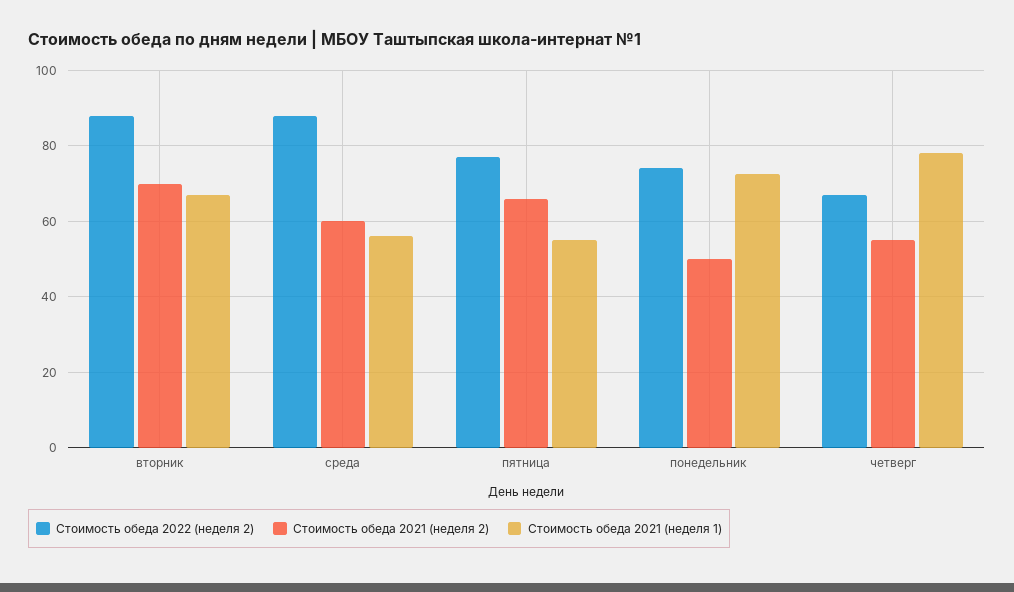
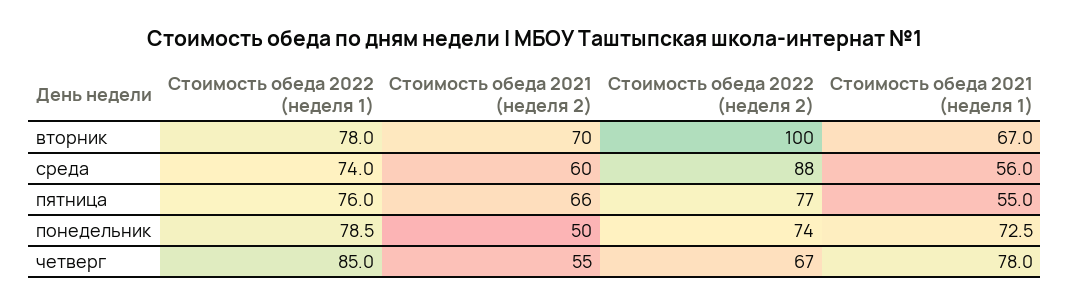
  {
    "Стоимость обеда 2022 (неделя 2)": {
-     "вторник": 88,
+     "вторник": 100,
      "среда": 88,
      "пятница": 77,
      "понедельник": 74,
      "четверг": 67
    },
    "Стоимость обеда 2021 (неделя 2)": {
      "вторник": 70,
      "среда": 60,
      "пятница": 66,
      "понедельник": 50,
      "четверг": 55
    },
    "Стоимость обеда 2021 (неделя 1)": {
      "вторник": 67,
      "среда": 56,
      "пятница": 55,
      "понедельник": 72.5,
      "четверг": 78
-   }
+   },
+   "Стоимость обеда 2022 (неделя 1)": {
+     "вторник": 78,
+     "среда": 74,
+     "пятница": 76,
+     "понедельник": 78.5,
+     "четверг": 85
+   }
  }

